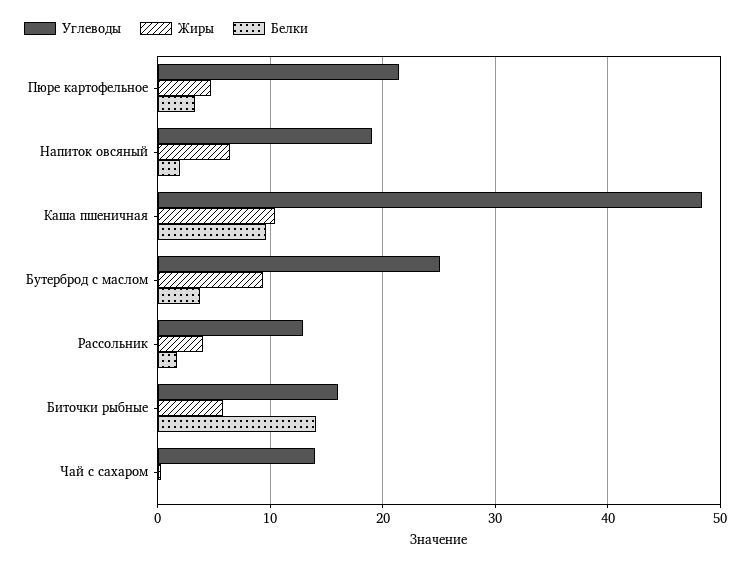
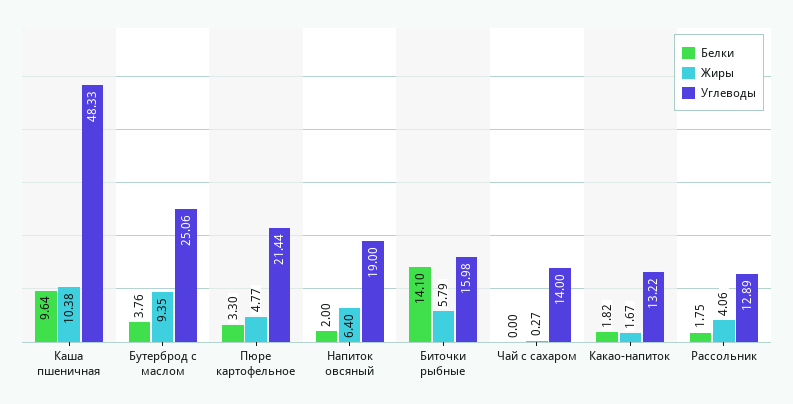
  {
    "Углеводы": {
      "Пюре картофельное": 21.44,
      "Напиток овсяный": 19,
      "Каша пшеничная": 48.33,
      "Бутерброд с маслом": 25.06,
      "Рассольник": 12.89,
      "Биточки рыбные": 15.98,
-     "Чай с сахаром": 14
+     "Чай с сахаром": 14,
+     "Какао-напиток": 13.22
    },
    "Жиры": {
      "Пюре картофельное": 4.77,
      "Напиток овсяный": 6.4,
      "Каша пшеничная": 10.38,
      "Бутерброд с маслом": 9.35,
      "Рассольник": 4.06,
      "Биточки рыбные": 5.79,
-     "Чай с сахаром": 0.27
+     "Чай с сахаром": 0.27,
+     "Какао-напиток": 1.67
    },
    "Белки": {
      "Пюре картофельное": 3.3,
      "Напиток овсяный": 2,
      "Каша пшеничная": 9.64,
      "Бутерброд с маслом": 3.76,
      "Рассольник": 1.75,
      "Биточки рыбные": 14.1,
-     "Чай с сахаром": 0
+     "Чай с сахаром": 0,
+     "Какао-напиток": 1.82
    }
  }

